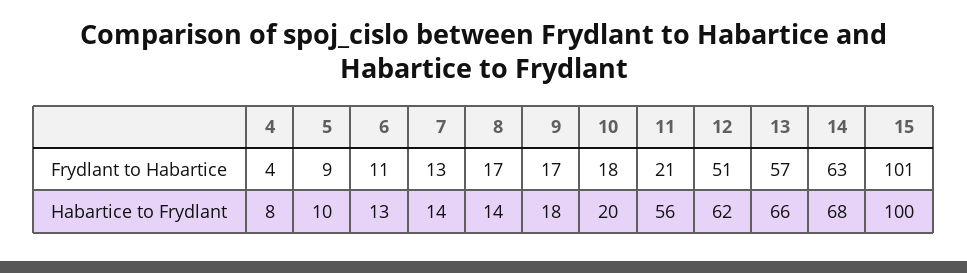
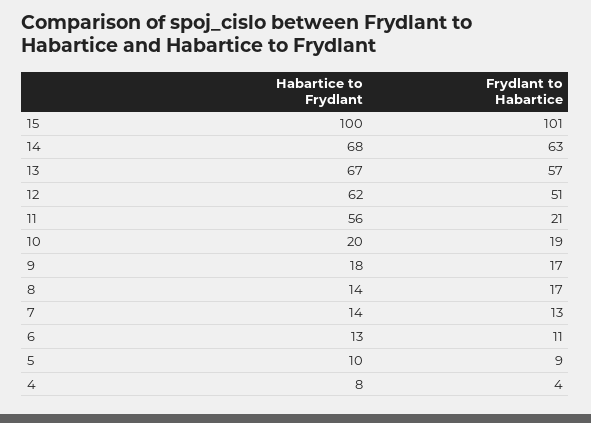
  {
    "4": {
      "Frydlant to Habartice": 4,
      "Habartice to Frydlant": 8
    },
    "5": {
      "Frydlant to Habartice": 9,
      "Habartice to Frydlant": 10
    },
    "6": {
      "Frydlant to Habartice": 11,
      "Habartice to Frydlant": 13
    },
    "7": {
      "Frydlant to Habartice": 13,
      "Habartice to Frydlant": 14
    },
    "8": {
      "Frydlant to Habartice": 17,
      "Habartice to Frydlant": 14
    },
    "9": {
      "Frydlant to Habartice": 17,
      "Habartice to Frydlant": 18
    },
    "10": {
-     "Frydlant to Habartice": 18,
+     "Frydlant to Habartice": 19,
      "Habartice to Frydlant": 20
    },
    "11": {
      "Frydlant to Habartice": 21,
      "Habartice to Frydlant": 56
    },
    "12": {
      "Frydlant to Habartice": 51,
      "Habartice to Frydlant": 62
    },
    "13": {
      "Frydlant to Habartice": 57,
-     "Habartice to Frydlant": 66
+     "Habartice to Frydlant": 67
    },
    "14": {
      "Frydlant to Habartice": 63,
      "Habartice to Frydlant": 68
    },
    "15": {
      "Frydlant to Habartice": 101,
      "Habartice to Frydlant": 100
    }
  }

